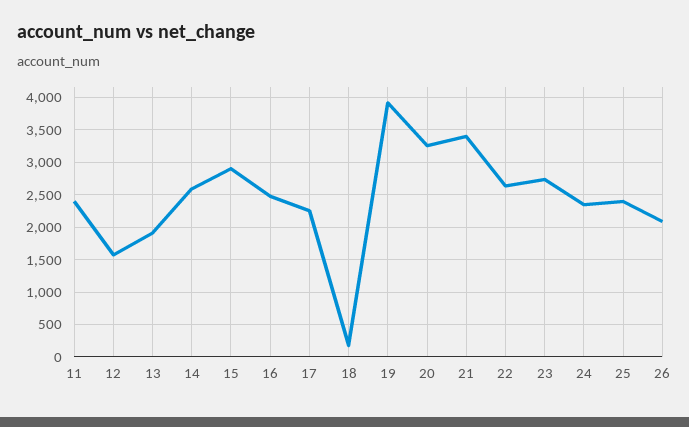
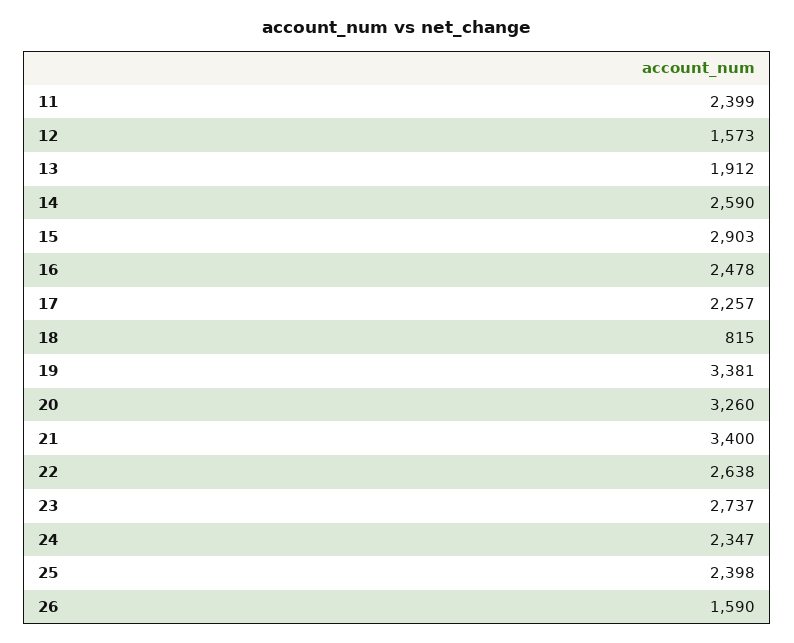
  {
    "11": 2399,
    "12": 1573,
    "13": 1912,
    "14": 2590,
    "15": 2903,
    "16": 2478,
    "17": 2257,
-   "18": 200,
+   "18": 815,
-   "19": 3900,
+   "19": 3381,
    "20": 3260,
    "21": 3400,
    "22": 2638,
    "23": 2737,
    "24": 2347,
    "25": 2398,
-   "26": 2100
+   "26": 1590
  }

